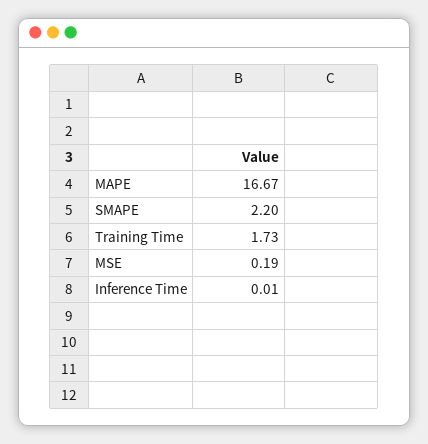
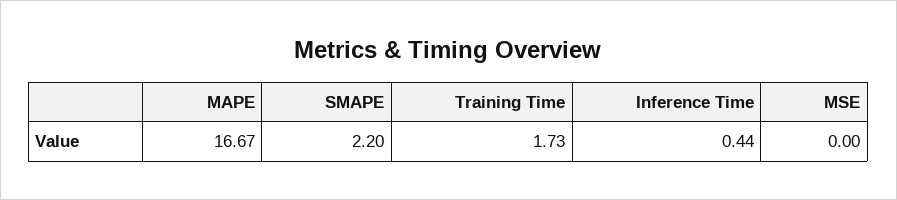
  {
    "MAPE": 16.67,
    "SMAPE": 2.2,
    "Training Time": 1.73,
-   "MSE": 0.19,
+   "MSE": 0,
-   "Inference Time": 0.01
+   "Inference Time": 0.44
  }

